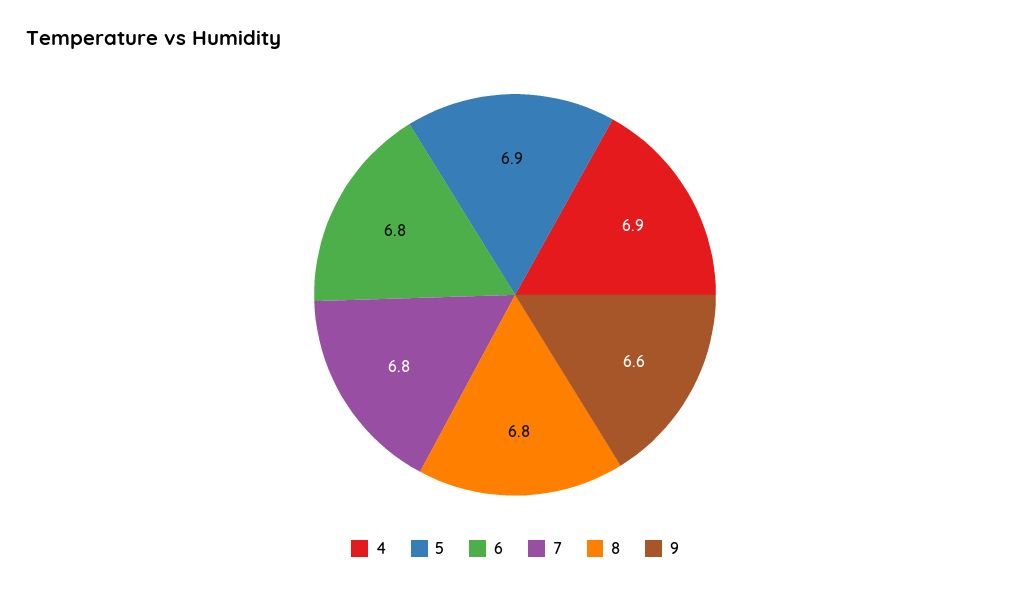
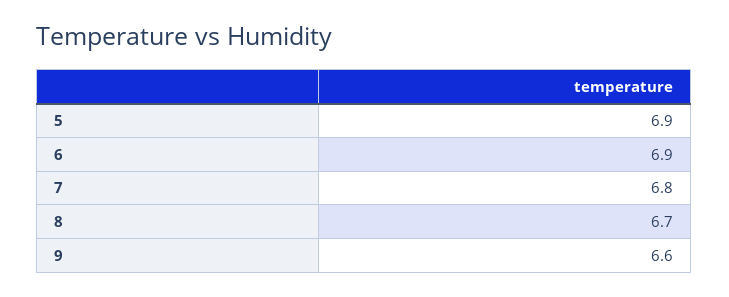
  {
-   "4": 6.9,
    "5": 6.9,
-   "6": 6.8,
+   "6": 6.9,
    "7": 6.8,
-   "8": 6.8,
+   "8": 6.7,
    "9": 6.6
  }

